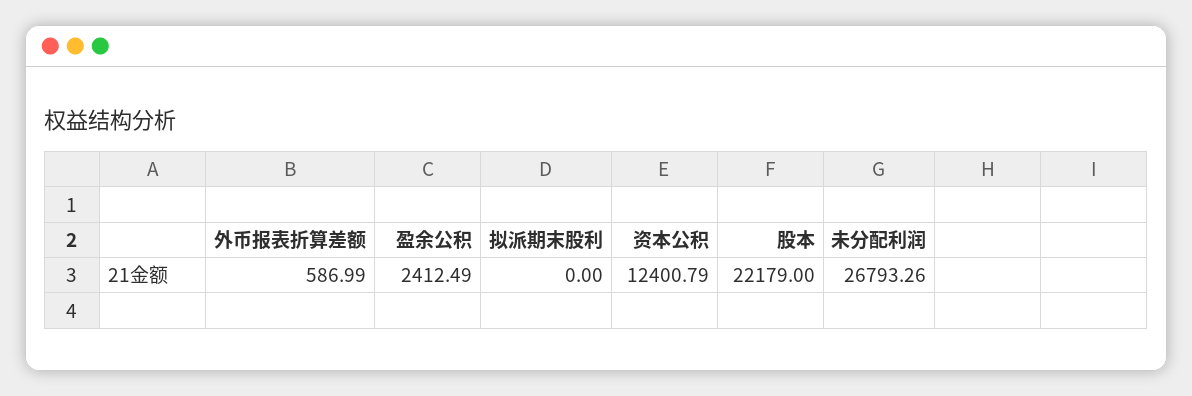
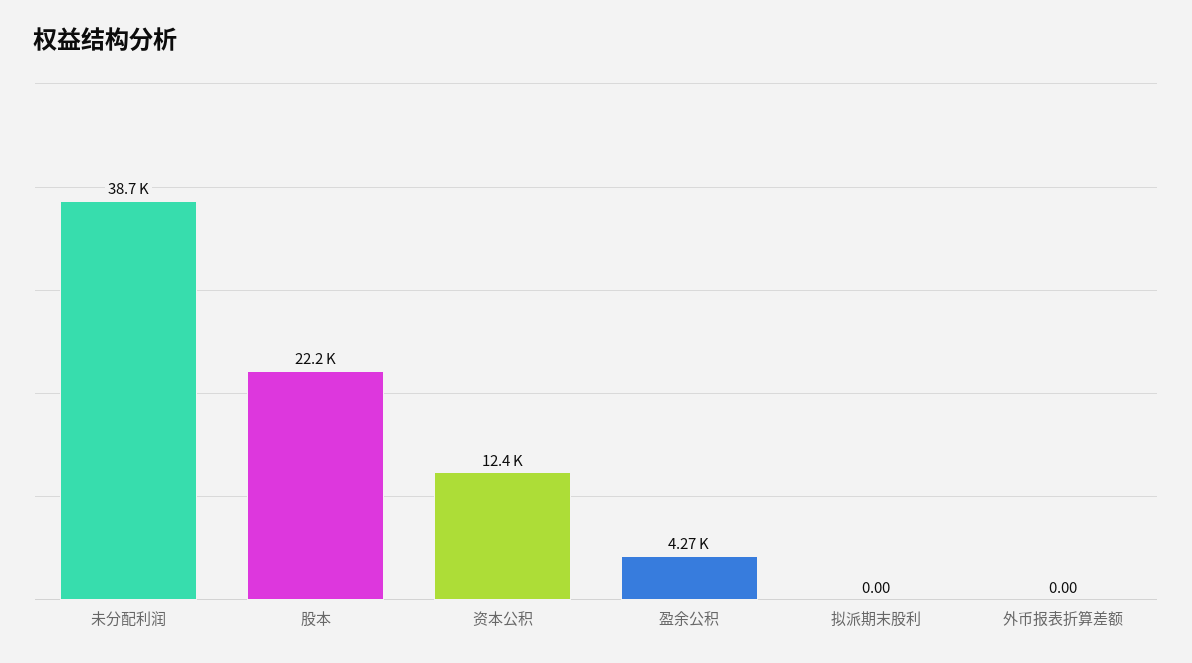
  {
-   "外币报表折算差额": 586.99,
+   "外币报表折算差额": 0,
-   "盈余公积": 2412.49,
+   "盈余公积": 4270,
    "拟派期末股利": 0,
    "资本公积": 12400.79,
    "股本": 22179,
-   "未分配利润": 26793.26
+   "未分配利润": 38700
  }

